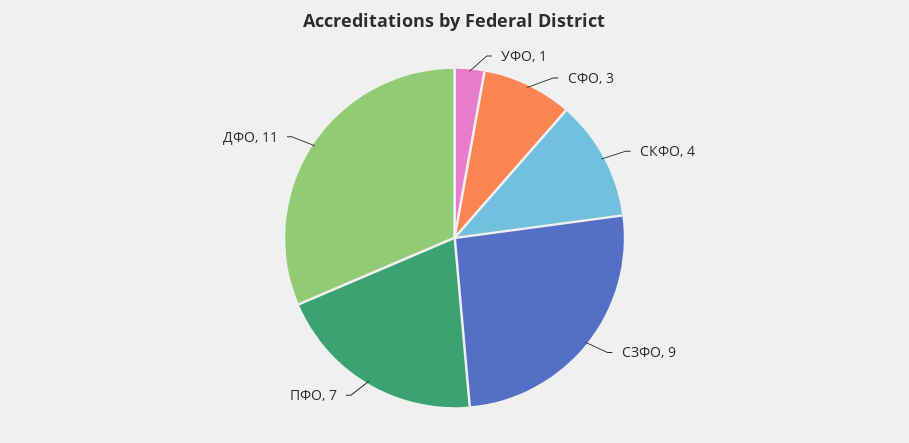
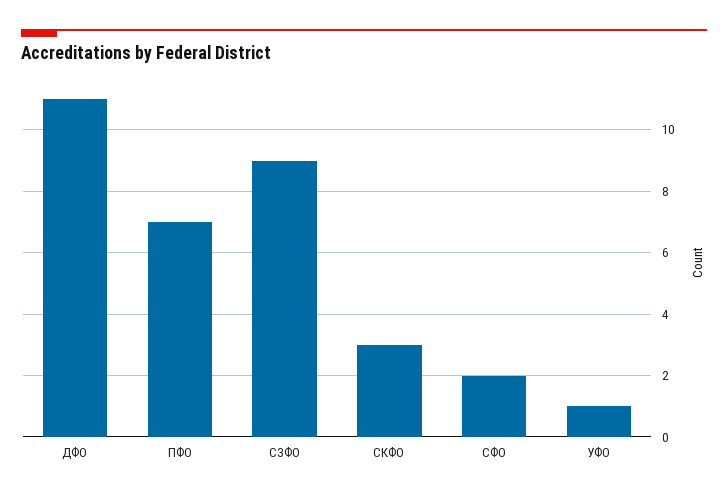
  {
    "УФО": 1,
-   "СФО": 3,
+   "СФО": 2,
-   "СКФО": 4,
+   "СКФО": 3,
    "СЗФО": 9,
    "ПФО": 7,
    "ДФО": 11
  }

